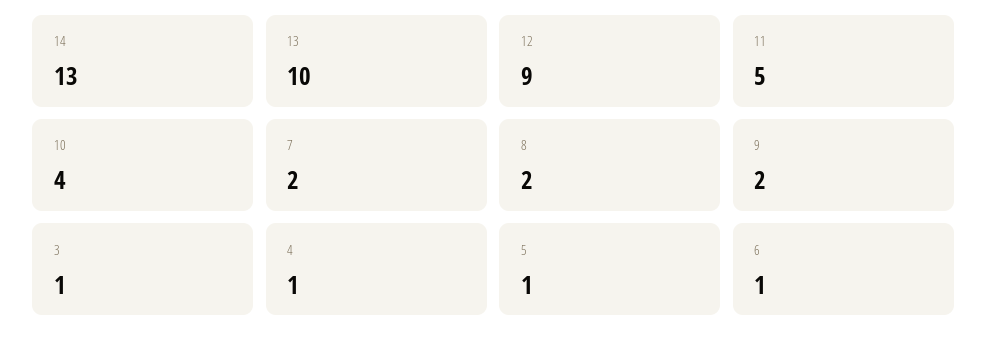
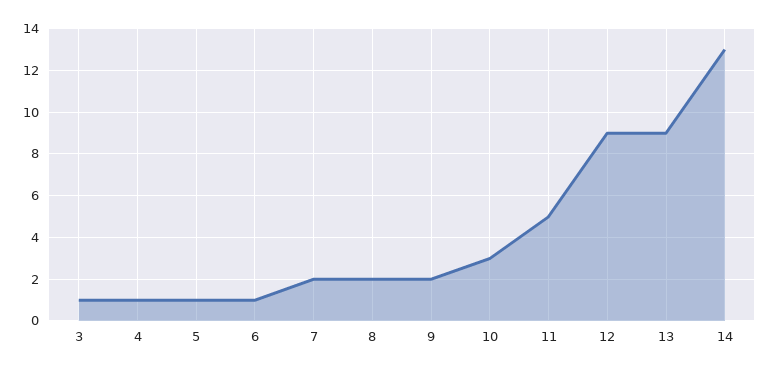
  {
    "14": 13,
-   "13": 10,
+   "13": 9,
    "12": 9,
    "11": 5,
-   "10": 4,
+   "10": 3,
    "7": 2,
    "8": 2,
    "9": 2,
    "3": 1,
    "4": 1,
    "5": 1,
    "6": 1
  }

